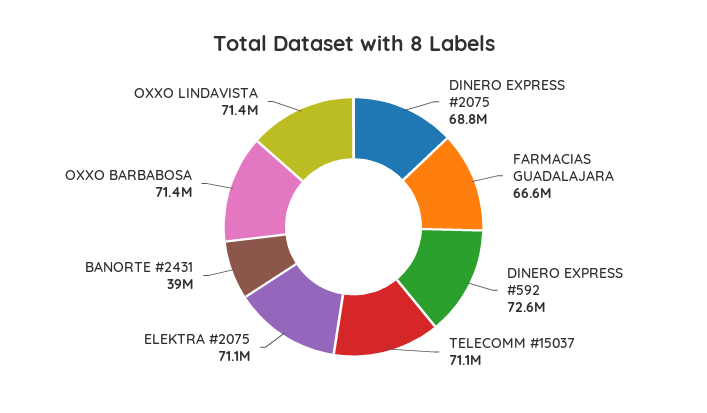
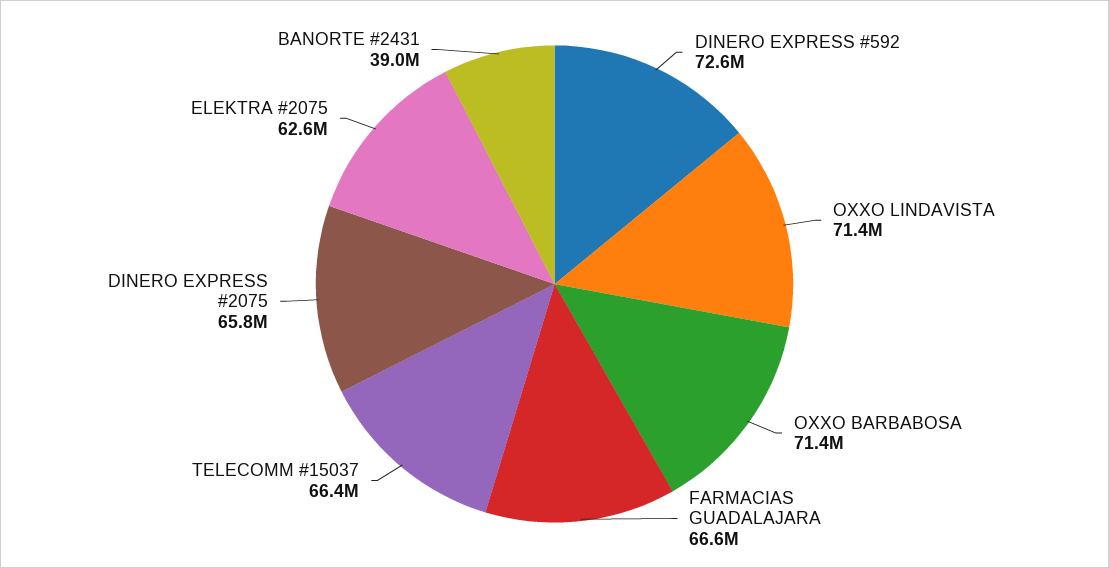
  {
-   "DINERO EXPRESS #2075": 68800000,
+   "DINERO EXPRESS #2075": 65800000,
    "FARMACIAS GUADALAJARA": 66600000,
    "DINERO EXPRESS #592": 72600000,
-   "TELECOMM #15037": 71100000,
+   "TELECOMM #15037": 66400000,
-   "ELEKTRA #2075": 71100000,
+   "ELEKTRA #2075": 62600000,
    "BANORTE #2431": 39000000,
    "OXXO BARBABOSA": 71400000,
    "OXXO LINDAVISTA": 71400000
  }

